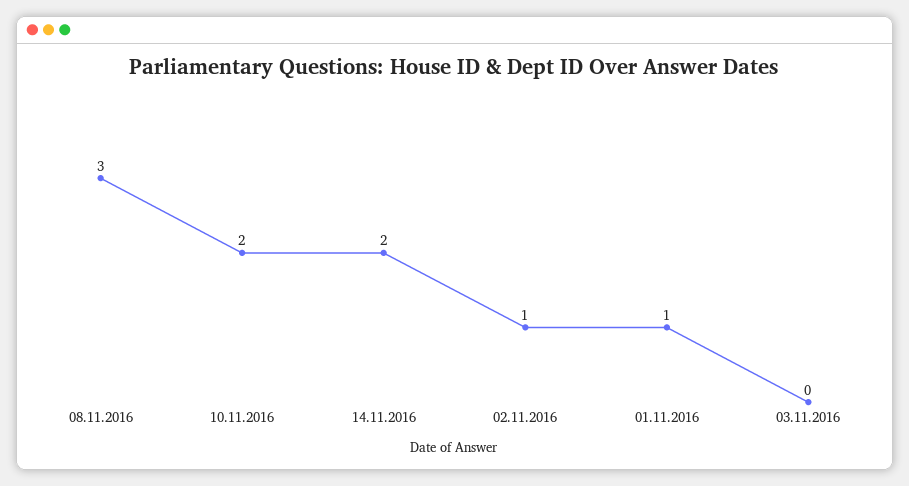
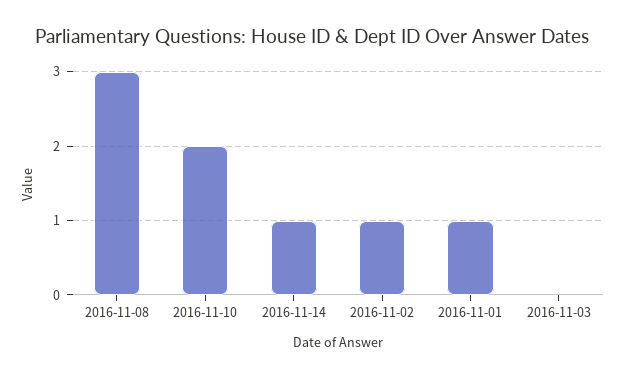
  {
    "08.11.2016": 3,
    "10.11.2016": 2,
-   "14.11.2016": 2,
+   "14.11.2016": 1,
    "02.11.2016": 1,
    "01.11.2016": 1,
    "03.11.2016": 0
  }

